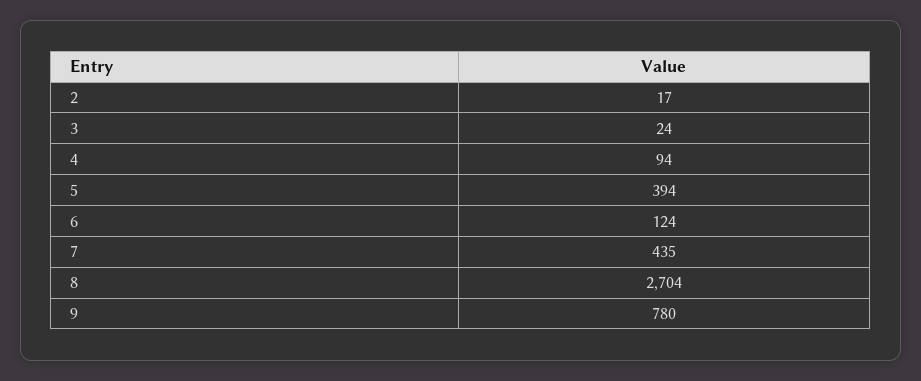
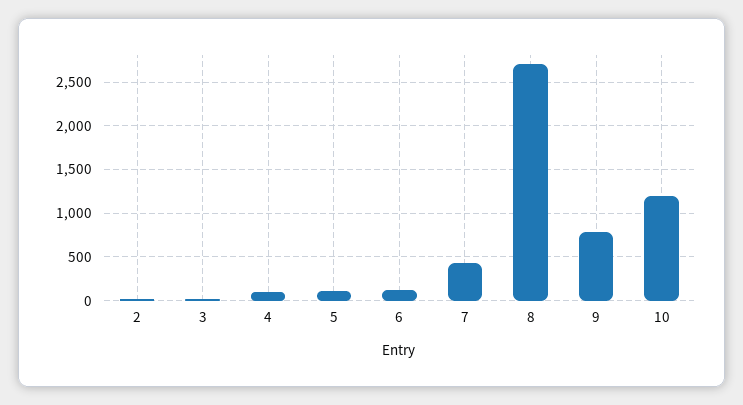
  {
    "2": 17,
    "3": 24,
    "4": 94,
-   "5": 394,
+   "5": 100,
    "6": 124,
    "7": 435,
    "8": 2704,
-   "9": 780
+   "9": 780,
+   "10": 1200
  }

